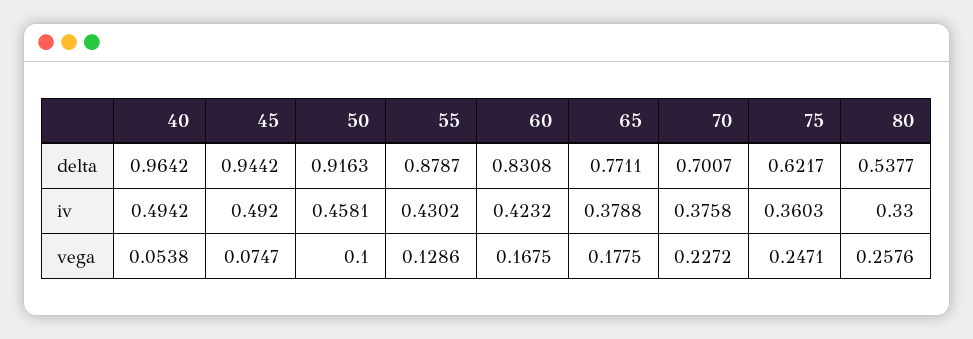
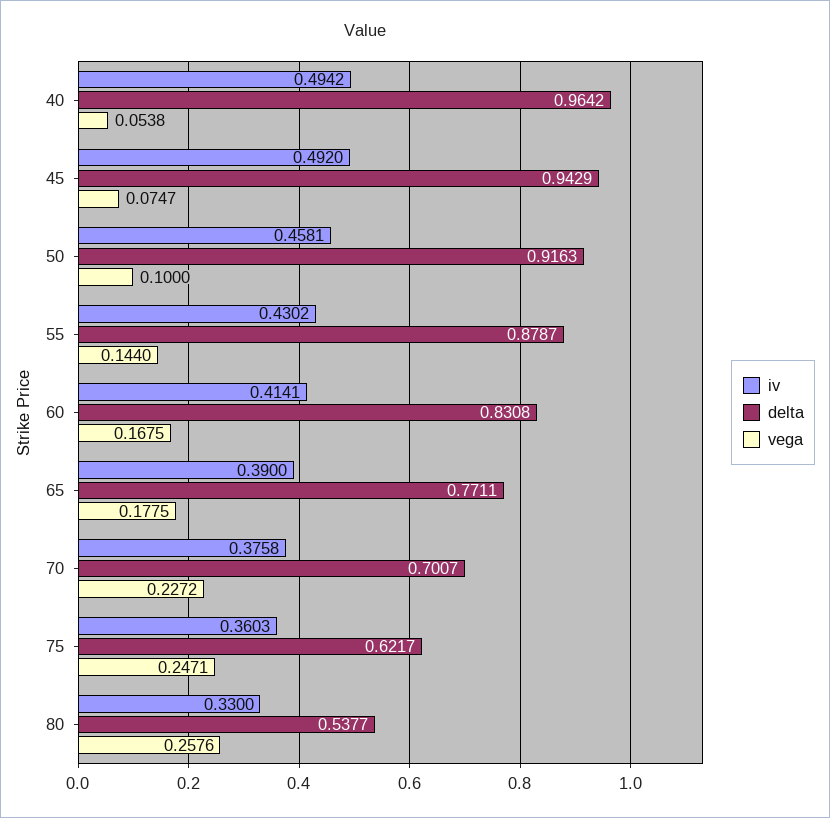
  {
    "delta": {
      "40": 0.9642,
-     "45": 0.9442,
+     "45": 0.9429,
      "50": 0.9163,
      "55": 0.8787,
      "60": 0.8308,
      "65": 0.7711,
      "70": 0.7007,
      "75": 0.6217,
      "80": 0.5377
    },
    "iv": {
      "40": 0.4942,
      "45": 0.492,
      "50": 0.4581,
      "55": 0.4302,
-     "60": 0.4232,
+     "60": 0.4141,
-     "65": 0.3788,
+     "65": 0.39,
      "70": 0.3758,
      "75": 0.3603,
      "80": 0.33
    },
    "vega": {
      "40": 0.0538,
      "45": 0.0747,
      "50": 0.1,
-     "55": 0.1286,
+     "55": 0.144,
      "60": 0.1675,
      "65": 0.1775,
      "70": 0.2272,
      "75": 0.2471,
      "80": 0.2576
    }
  }

